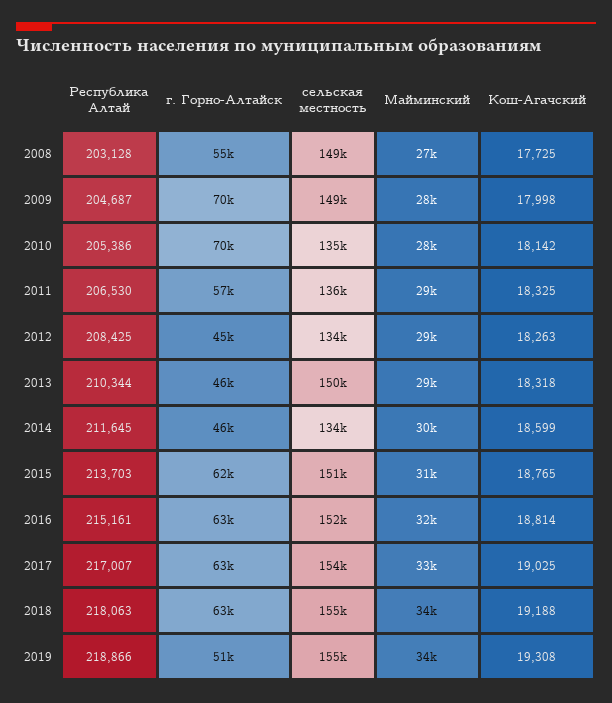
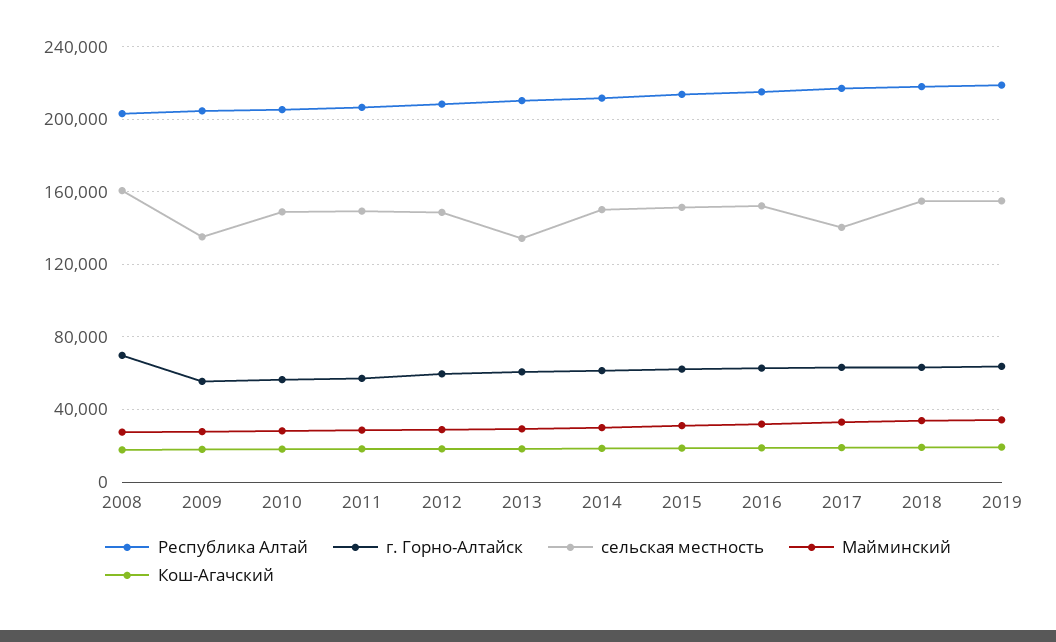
  {
    "Республика Алтай": {
      "2008": 203128,
      "2009": 204687,
      "2010": 205386,
      "2011": 206530,
      "2012": 208425,
      "2013": 210344,
      "2014": 211645,
      "2015": 213703,
      "2016": 215161,
      "2017": 217007,
      "2018": 218063,
      "2019": 218866
    },
    "г. Горно-Алтайск": {
-     "2008": 55000,
+     "2008": 70000,
-     "2009": 70000,
+     "2009": 55000,
-     "2010": 70000,
+     "2010": 55000,
      "2011": 57000,
-     "2012": 45000,
+     "2012": 60000,
-     "2013": 46000,
+     "2013": 60000,
-     "2014": 46000,
+     "2014": 60000,
      "2015": 62000,
      "2016": 63000,
      "2017": 63000,
      "2018": 63000,
-     "2019": 51000
+     "2019": 65000
    },
    "сельская местность": {
-     "2008": 149000,
+     "2008": 160000,
-     "2009": 149000,
+     "2009": 135000,
-     "2010": 135000,
+     "2010": 150000,
-     "2011": 136000,
+     "2011": 150000,
-     "2012": 134000,
+     "2012": 150000,
-     "2013": 150000,
+     "2013": 135000,
-     "2014": 134000,
+     "2014": 150000,
      "2015": 151000,
      "2016": 152000,
-     "2017": 154000,
+     "2017": 140000,
      "2018": 155000,
      "2019": 155000
    },
    "Майминский": {
      "2008": 27000,
      "2009": 28000,
      "2010": 28000,
      "2011": 29000,
      "2012": 29000,
      "2013": 29000,
      "2014": 30000,
      "2015": 31000,
      "2016": 32000,
      "2017": 33000,
      "2018": 34000,
      "2019": 34000
    },
    "Кош-Агачский": {
      "2008": 17725,
      "2009": 17998,
      "2010": 18142,
      "2011": 18325,
      "2012": 18263,
      "2013": 18318,
      "2014": 18599,
      "2015": 18765,
      "2016": 18814,
      "2017": 19025,
      "2018": 19188,
      "2019": 19308
    }
  }

